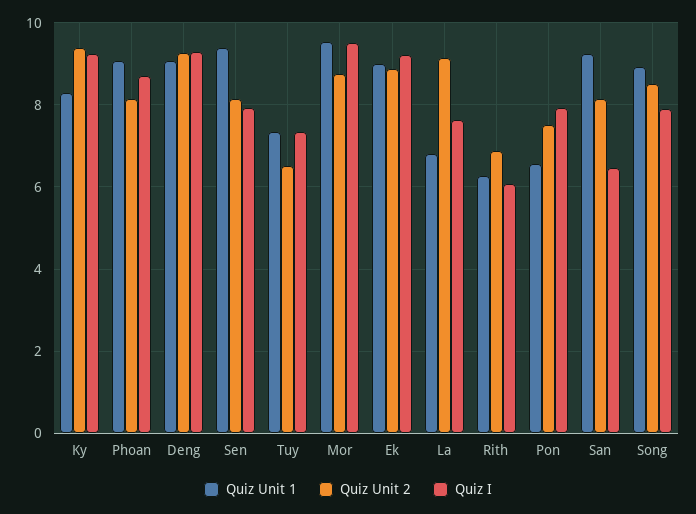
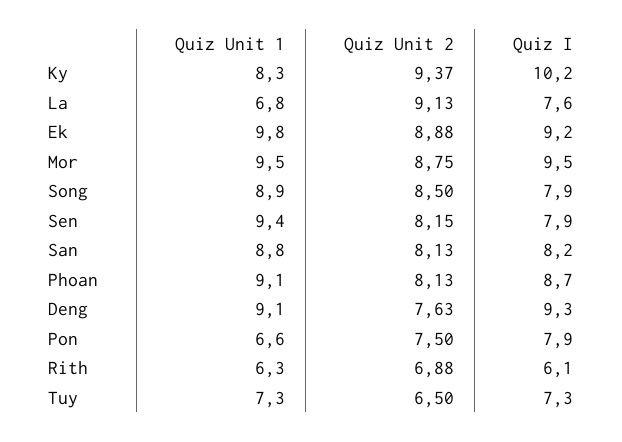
  {
    "Quiz Unit 1": {
      "Ky": 8.3,
      "Phoan": 9.1,
      "Deng": 9.1,
      "Sen": 9.4,
      "Tuy": 7.3,
      "Mor": 9.5,
-     "Ek": 9,
+     "Ek": 9.8,
      "La": 6.8,
      "Rith": 6.3,
      "Pon": 6.6,
-     "San": 9.2,
+     "San": 8.8,
      "Song": 8.9
    },
    "Quiz Unit 2": {
      "Ky": 9.37,
      "Phoan": 8.13,
-     "Deng": 9.2,
+     "Deng": 7.63,
      "Sen": 8.15,
      "Tuy": 6.5,
      "Mor": 8.75,
      "Ek": 8.88,
      "La": 9.13,
      "Rith": 6.88,
      "Pon": 7.5,
      "San": 8.13,
      "Song": 8.5
    },
    "Quiz I": {
-     "Ky": 9.2,
+     "Ky": 10.2,
      "Phoan": 8.7,
      "Deng": 9.3,
      "Sen": 7.9,
      "Tuy": 7.3,
      "Mor": 9.5,
      "Ek": 9.2,
      "La": 7.6,
      "Rith": 6.1,
      "Pon": 7.9,
-     "San": 6.4,
+     "San": 8.2,
      "Song": 7.9
    }
  }

